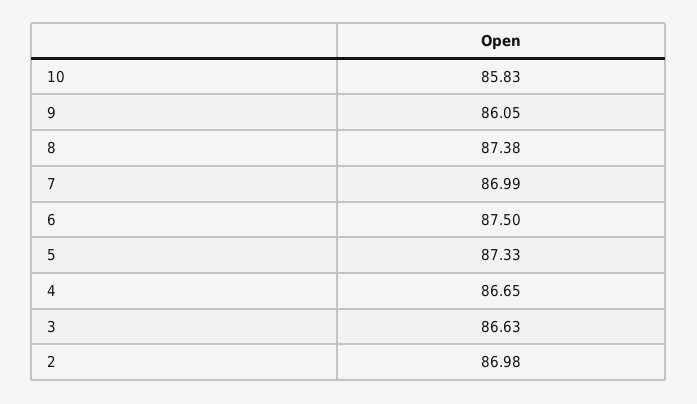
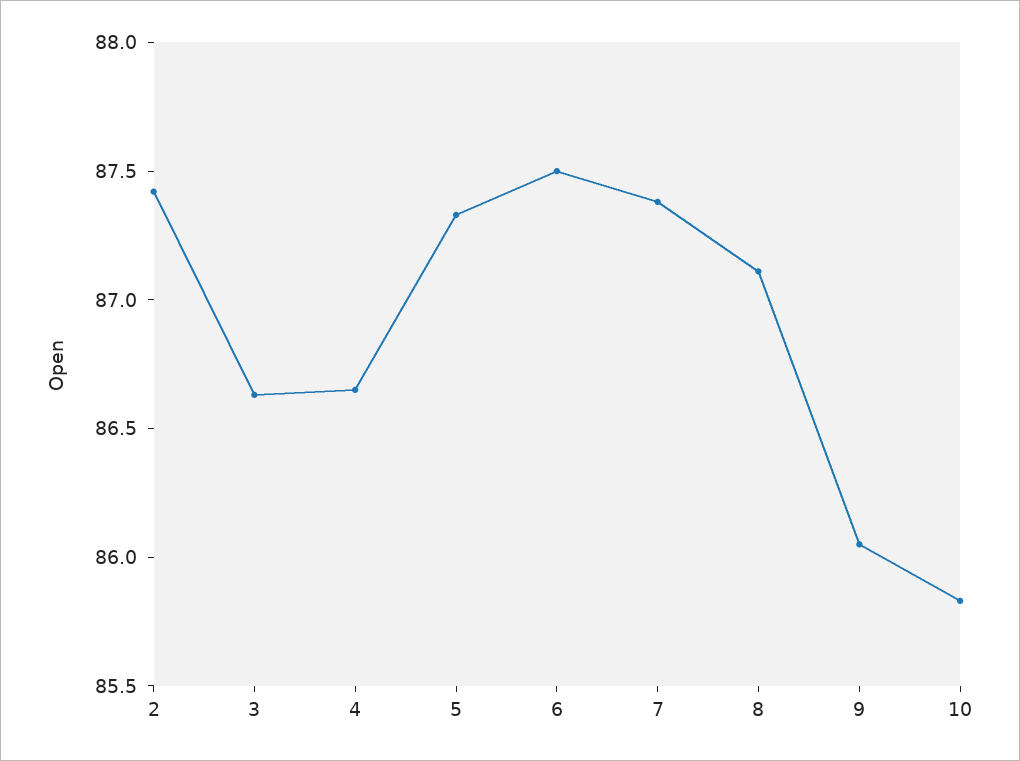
  {
    "10": 85.83,
    "9": 86.05,
-   "8": 87.38,
+   "8": 87.1,
-   "7": 86.99,
+   "7": 87.4,
    "6": 87.5,
    "5": 87.33,
    "4": 86.65,
    "3": 86.63,
-   "2": 86.98
+   "2": 87.4
  }

